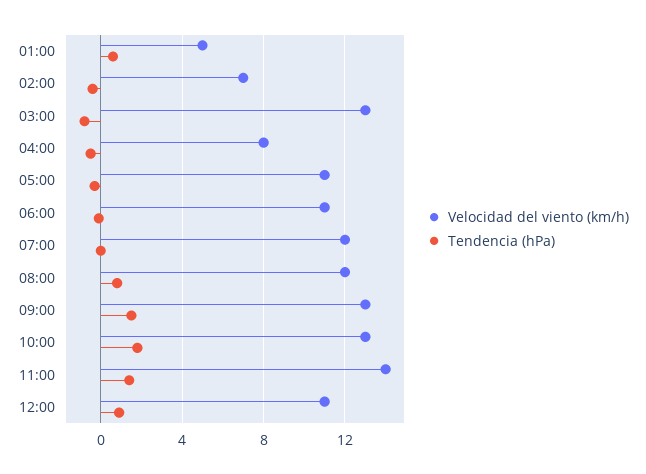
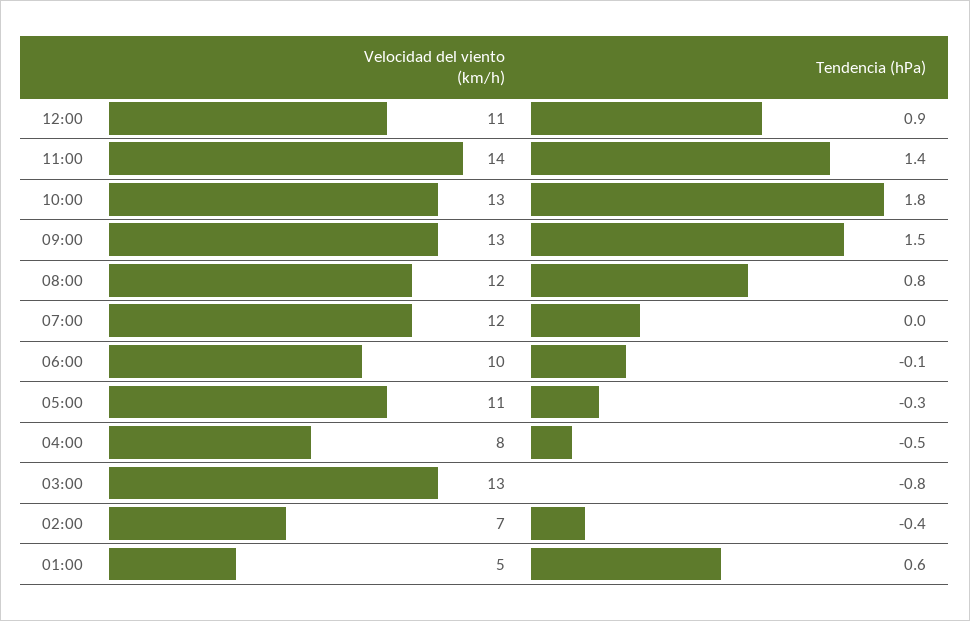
  {
    "Velocidad del viento (km/h)": {
      "01:00": 5,
      "02:00": 7,
      "03:00": 13,
      "04:00": 8,
      "05:00": 11,
-     "06:00": 11,
+     "06:00": 10,
      "07:00": 12,
      "08:00": 12,
      "09:00": 13,
      "10:00": 13,
      "11:00": 14,
      "12:00": 11
    },
    "Tendencia (hPa)": {
      "01:00": 0.6,
      "02:00": -0.4,
      "03:00": -0.8,
      "04:00": -0.5,
      "05:00": -0.3,
      "06:00": -0.1,
      "07:00": 0,
      "08:00": 0.8,
      "09:00": 1.5,
      "10:00": 1.8,
      "11:00": 1.4,
      "12:00": 0.9
    }
  }

